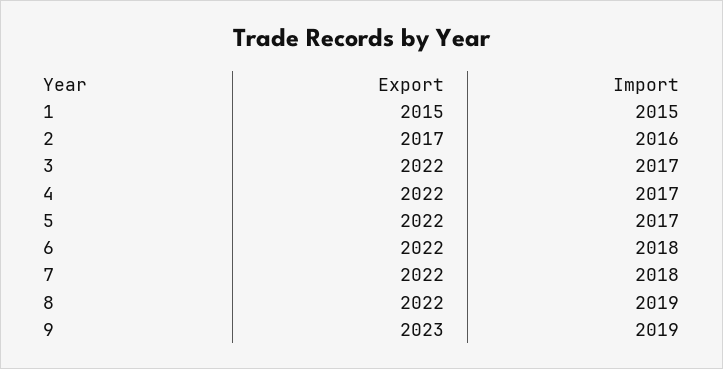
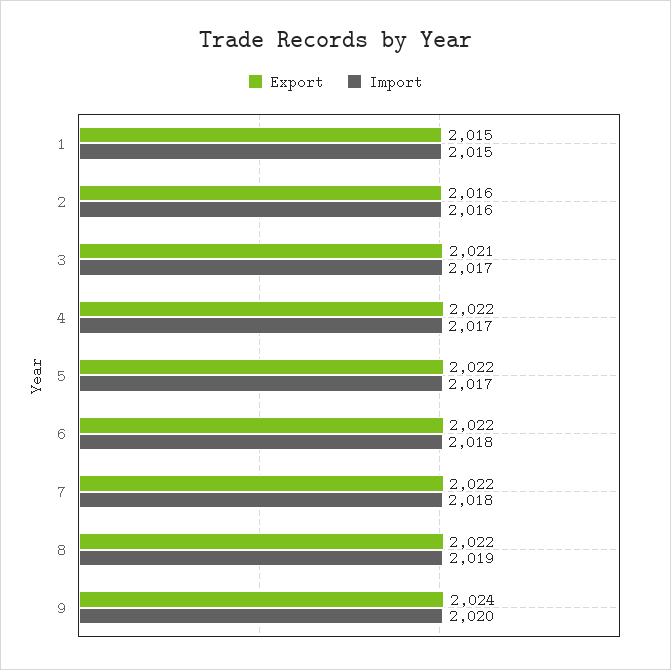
  {
    "Export": {
      "1": 2015,
-     "2": 2017,
+     "2": 2016,
-     "3": 2022,
+     "3": 2021,
      "4": 2022,
      "5": 2022,
      "6": 2022,
      "7": 2022,
      "8": 2022,
-     "9": 2023
+     "9": 2024
    },
    "Import": {
      "1": 2015,
      "2": 2016,
      "3": 2017,
      "4": 2017,
      "5": 2017,
      "6": 2018,
      "7": 2018,
      "8": 2019,
-     "9": 2019
+     "9": 2020
    }
  }

